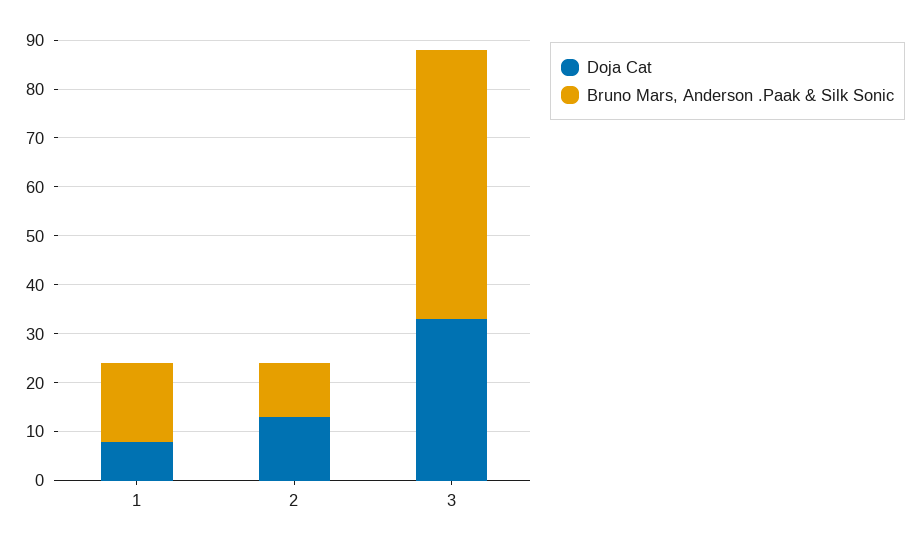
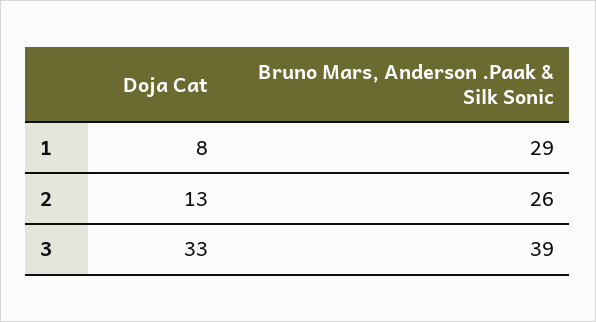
  {
    "Doja Cat": {
      "1": 8,
      "2": 13,
      "3": 33
    },
    "Bruno Mars, Anderson .Paak & Silk Sonic": {
-     "1": 15,
+     "1": 29,
-     "2": 10,
+     "2": 26,
-     "3": 55
+     "3": 39
    }
  }

